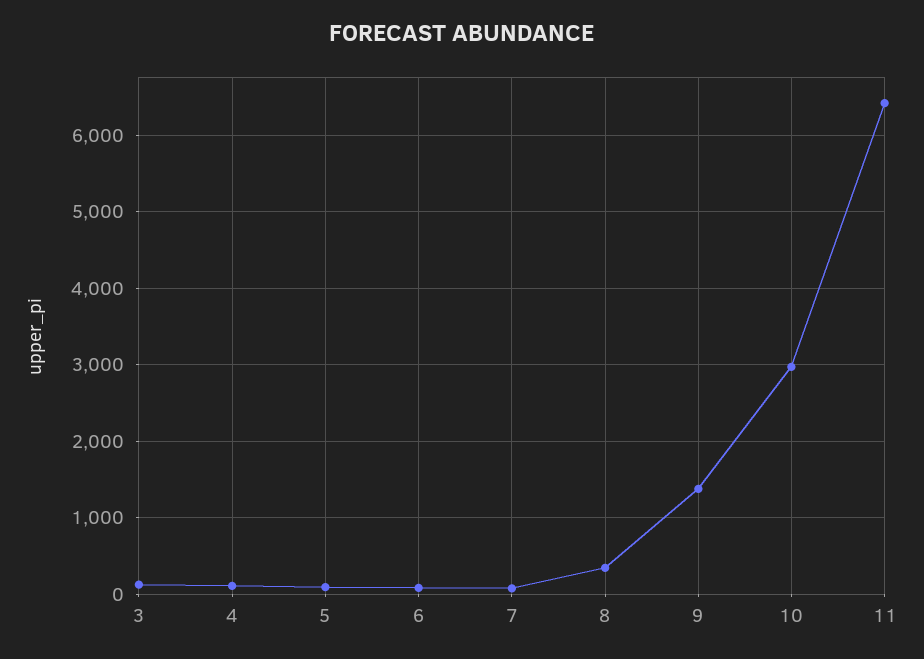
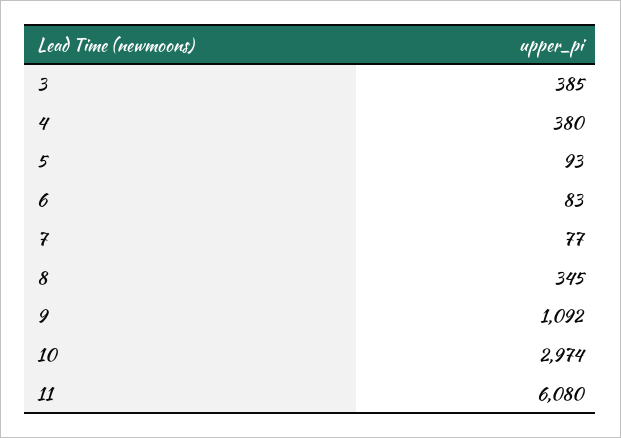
  {
-   "3": 100,
+   "3": 385,
-   "4": 100,
+   "4": 380,
    "5": 93,
    "6": 83,
    "7": 77,
    "8": 345,
-   "9": 1400,
+   "9": 1092,
    "10": 2974,
-   "11": 6400
+   "11": 6080
  }

